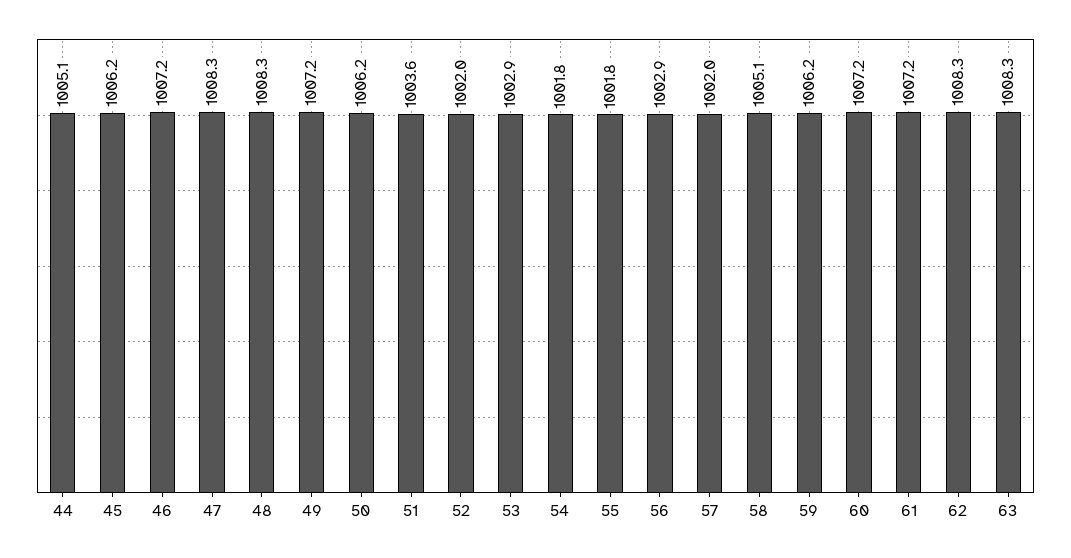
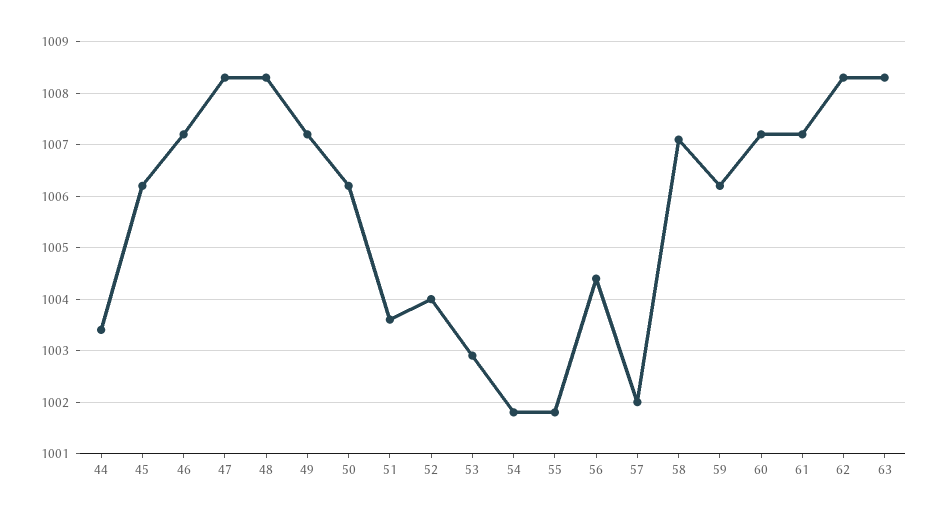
  {
-   "44": 1005.1,
+   "44": 1003.5,
    "45": 1006.2,
    "46": 1007.2,
    "47": 1008.3,
    "48": 1008.3,
    "49": 1007.2,
    "50": 1006.2,
    "51": 1003.6,
-   "52": 1002,
+   "52": 1004,
    "53": 1002.9,
    "54": 1001.8,
    "55": 1001.8,
-   "56": 1002.9,
+   "56": 1004.5,
    "57": 1002,
-   "58": 1005.1,
+   "58": 1007,
    "59": 1006.2,
    "60": 1007.2,
    "61": 1007.2,
    "62": 1008.3,
    "63": 1008.3
  }

